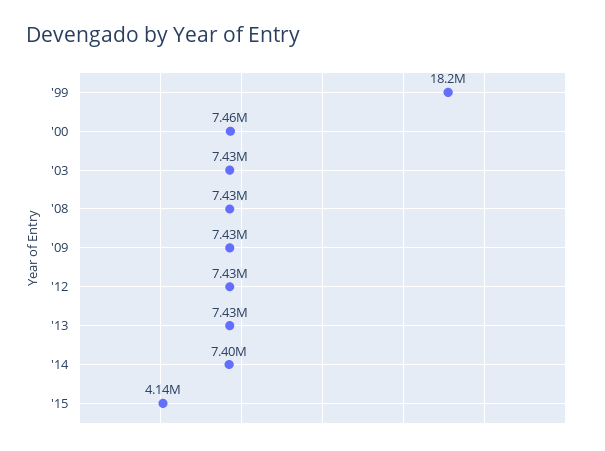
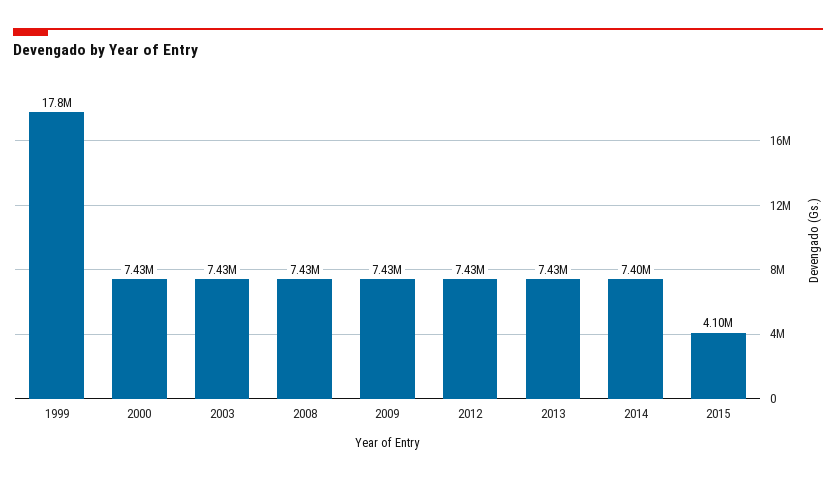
  {
-   "'99": 18200000,
+   "'99": 17800000,
-   "'00": 7460000,
+   "'00": 7430000,
    "'03": 7430000,
    "'08": 7430000,
    "'09": 7430000,
    "'12": 7430000,
    "'13": 7430000,
    "'14": 7400000,
-   "'15": 4140000
+   "'15": 4100000
  }

